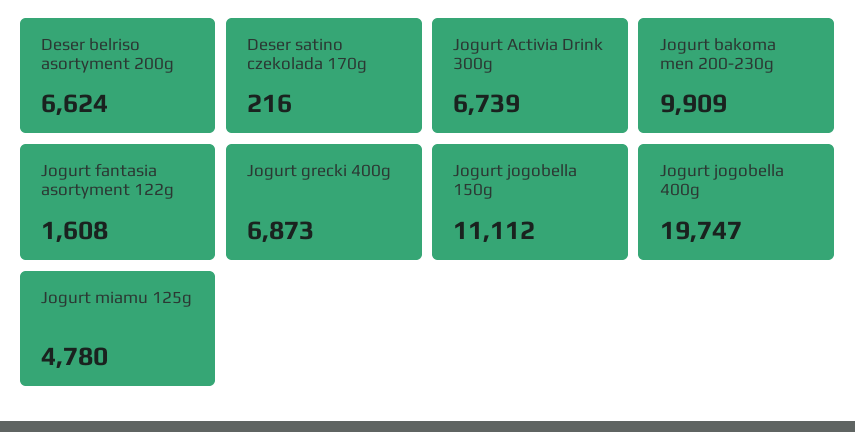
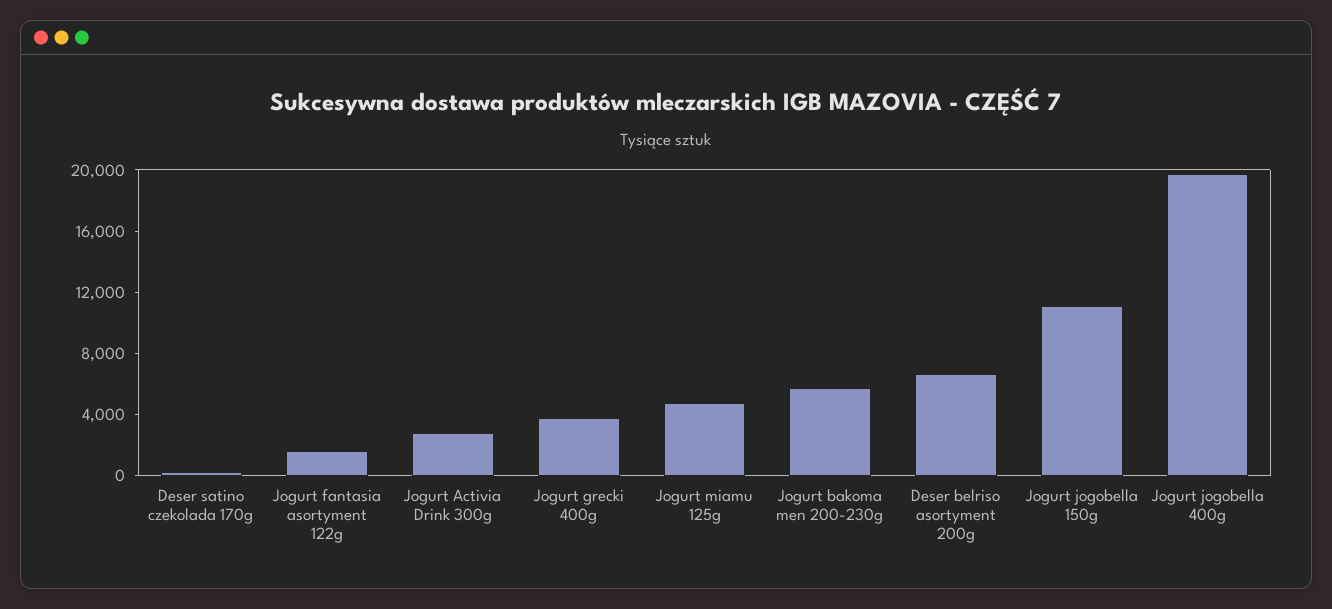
  {
    "Deser belriso asortyment 200g": 6624,
    "Deser satino czekolada 170g": 216,
-   "Jogurt Activia Drink 300g": 6739,
+   "Jogurt Activia Drink 300g": 3000,
-   "Jogurt bakoma men 200-230g": 9909,
+   "Jogurt bakoma men 200-230g": 6000,
    "Jogurt fantasia asortyment 122g": 1608,
-   "Jogurt grecki 400g": 6873,
+   "Jogurt grecki 400g": 4000,
    "Jogurt jogobella 150g": 11112,
    "Jogurt jogobella 400g": 19747,
    "Jogurt miamu 125g": 4780
  }

